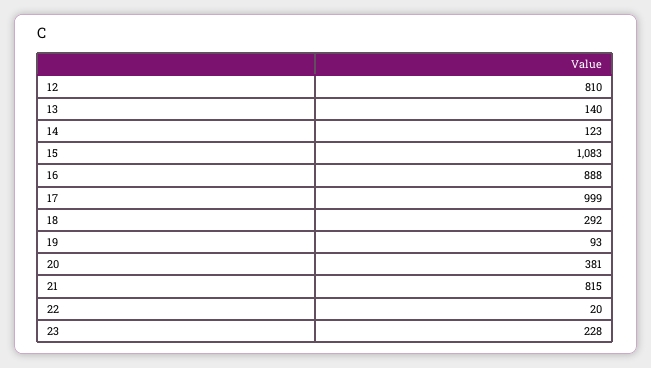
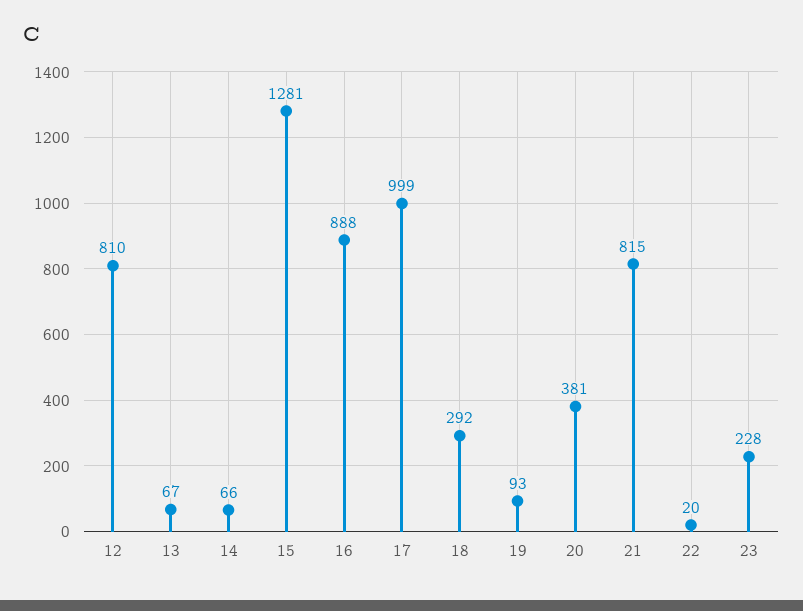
  {
    "12": 810,
-   "13": 140,
+   "13": 67,
-   "14": 123,
+   "14": 66,
-   "15": 1083,
+   "15": 1281,
    "16": 888,
    "17": 999,
    "18": 292,
    "19": 93,
    "20": 381,
    "21": 815,
    "22": 20,
    "23": 228
  }

